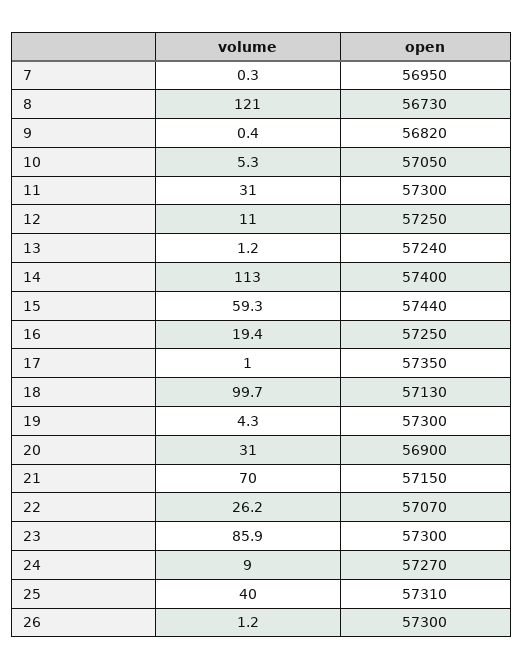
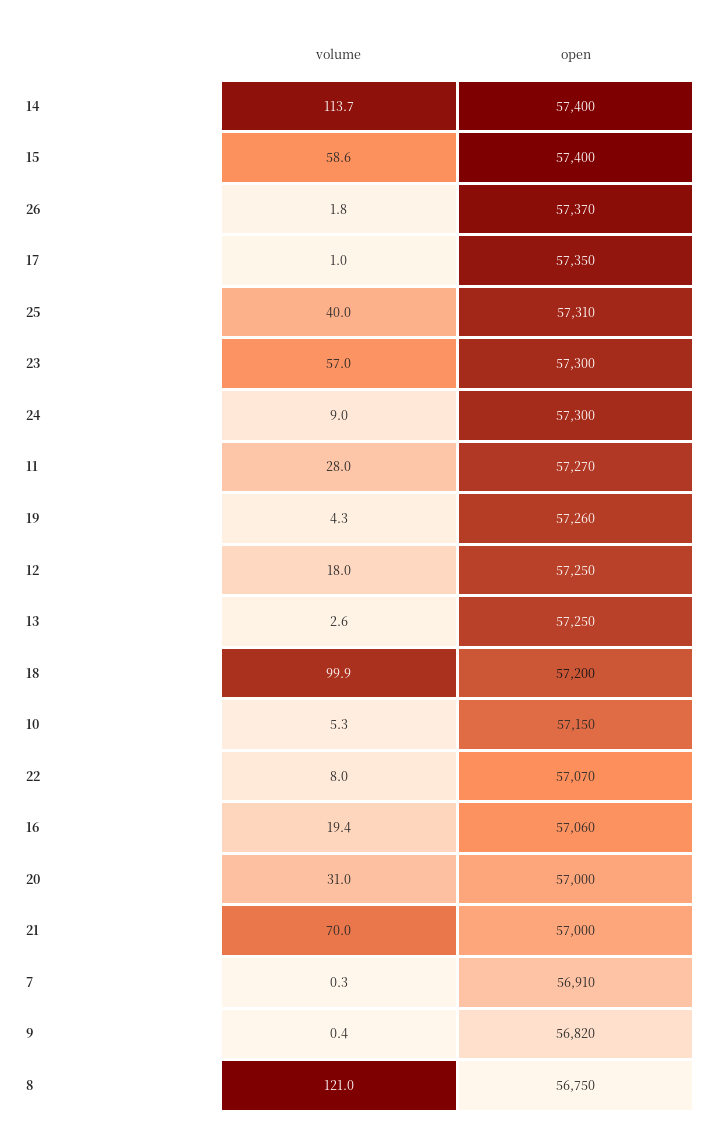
  {
    "volume": {
      "7": 0.3,
      "8": 121,
      "9": 0.4,
      "10": 5.3,
-     "11": 31,
+     "11": 28,
-     "12": 11,
+     "12": 18,
-     "13": 1.2,
+     "13": 2.6,
-     "14": 113,
+     "14": 113.7,
-     "15": 59.3,
+     "15": 58.6,
      "16": 19.4,
      "17": 1,
-     "18": 99.7,
+     "18": 99.9,
      "19": 4.3,
      "20": 31,
      "21": 70,
-     "22": 26.2,
+     "22": 8,
-     "23": 85.9,
+     "23": 57,
      "24": 9,
      "25": 40,
-     "26": 1.2
+     "26": 1.8
    },
    "open": {
-     "7": 56950,
+     "7": 56910,
-     "8": 56730,
+     "8": 56750,
      "9": 56820,
-     "10": 57050,
+     "10": 57150,
-     "11": 57300,
+     "11": 57270,
      "12": 57250,
-     "13": 57240,
+     "13": 57250,
      "14": 57400,
-     "15": 57440,
+     "15": 57400,
-     "16": 57250,
+     "16": 57060,
      "17": 57350,
-     "18": 57130,
+     "18": 57200,
-     "19": 57300,
+     "19": 57260,
-     "20": 56900,
+     "20": 57000,
-     "21": 57150,
+     "21": 57000,
      "22": 57070,
      "23": 57300,
-     "24": 57270,
+     "24": 57300,
      "25": 57310,
-     "26": 57300
+     "26": 57370
    }
  }

